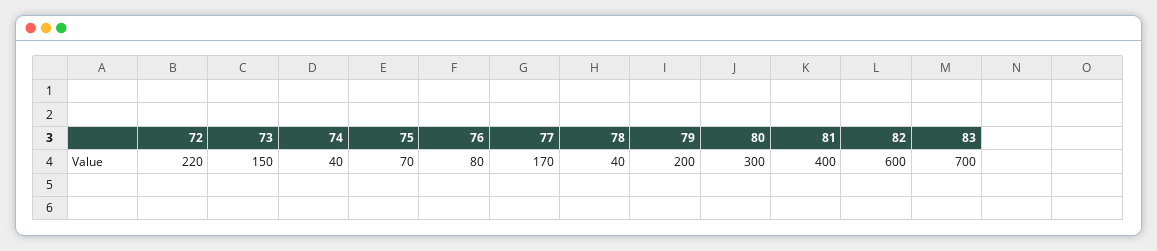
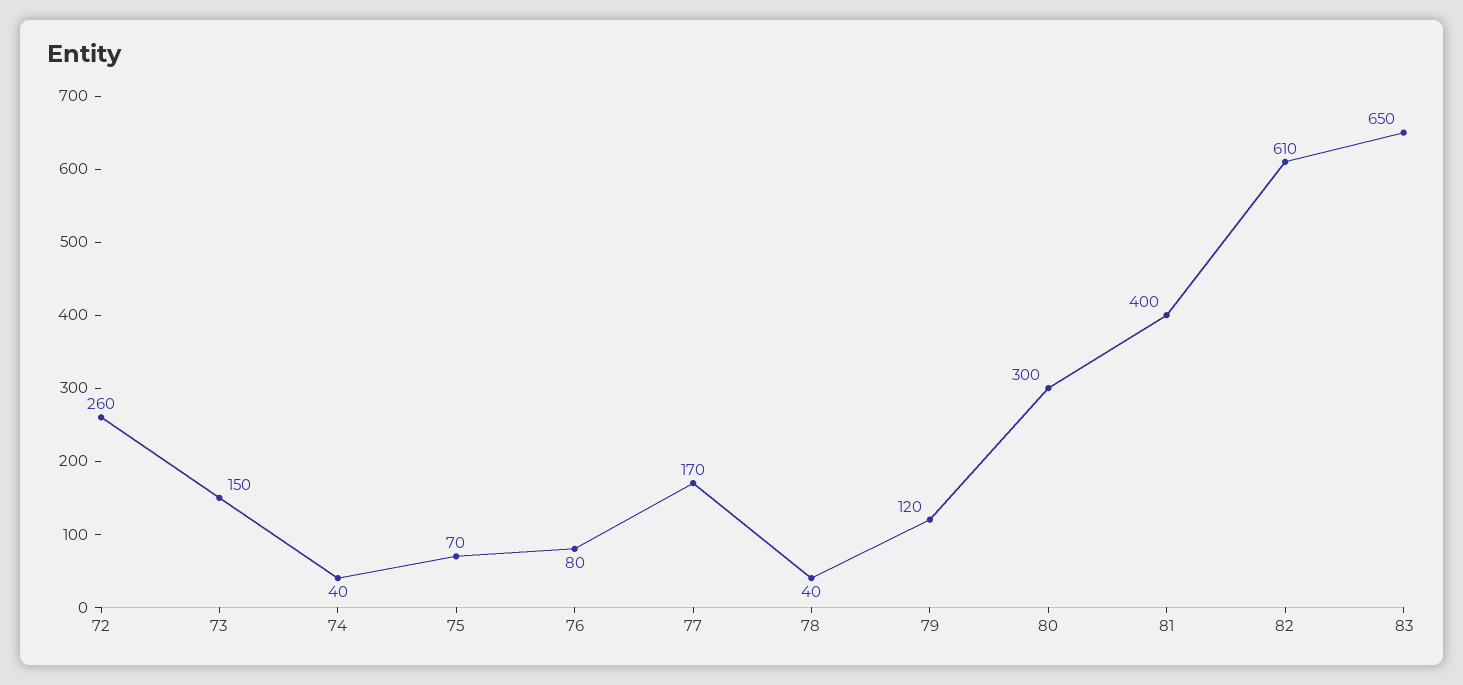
  {
-   "72": 220,
+   "72": 260,
    "73": 150,
    "74": 40,
    "75": 70,
    "76": 80,
    "77": 170,
    "78": 40,
-   "79": 200,
+   "79": 120,
    "80": 300,
    "81": 400,
-   "82": 600,
+   "82": 610,
-   "83": 700
+   "83": 650
  }

